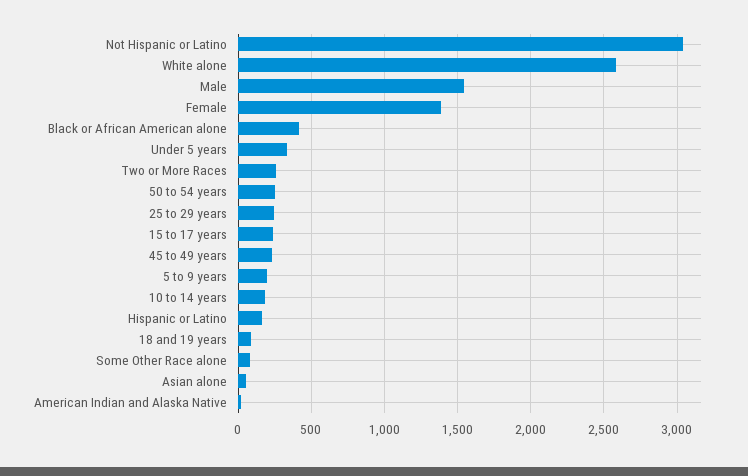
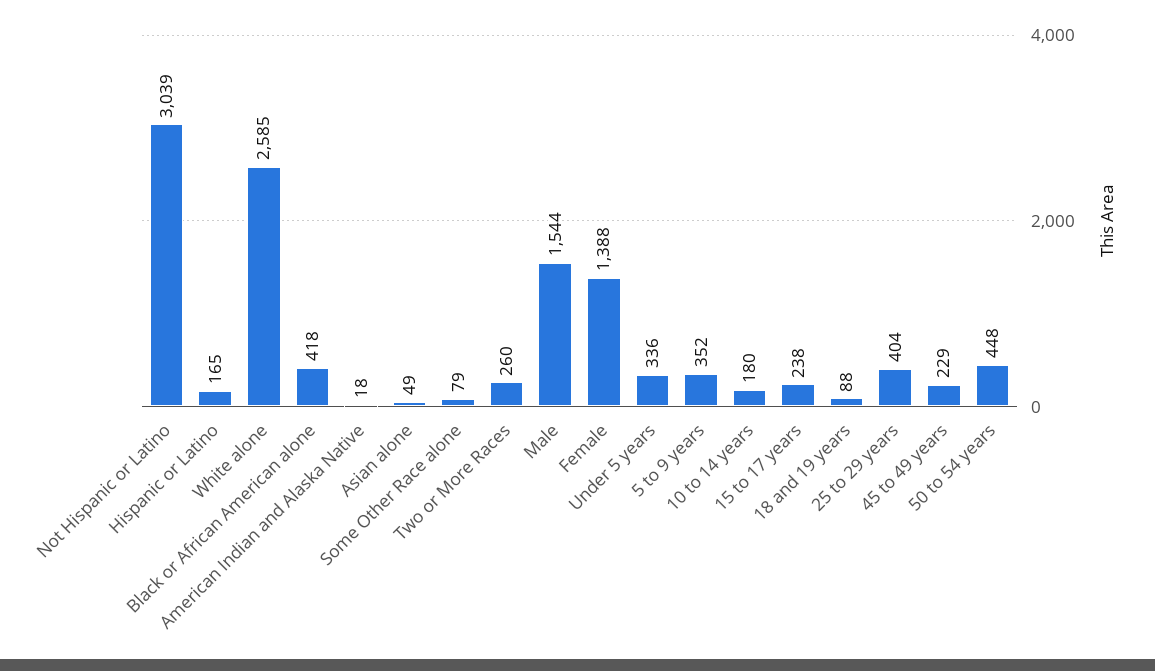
  {
    "Not Hispanic or Latino": 3039,
    "White alone": 2585,
    "Male": 1544,
    "Female": 1388,
    "Black or African American alone": 418,
    "Under 5 years": 336,
    "Two or More Races": 260,
-   "50 to 54 years": 250,
+   "50 to 54 years": 448,
-   "25 to 29 years": 250,
+   "25 to 29 years": 404,
    "15 to 17 years": 238,
    "45 to 49 years": 229,
-   "5 to 9 years": 200,
+   "5 to 9 years": 352,
    "10 to 14 years": 180,
    "Hispanic or Latino": 165,
    "18 and 19 years": 88,
    "Some Other Race alone": 79,
    "Asian alone": 49,
    "American Indian and Alaska Native": 18
  }

